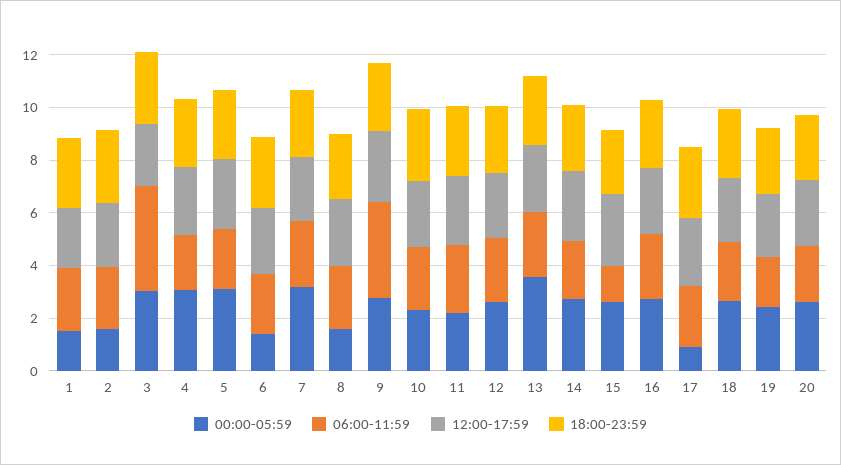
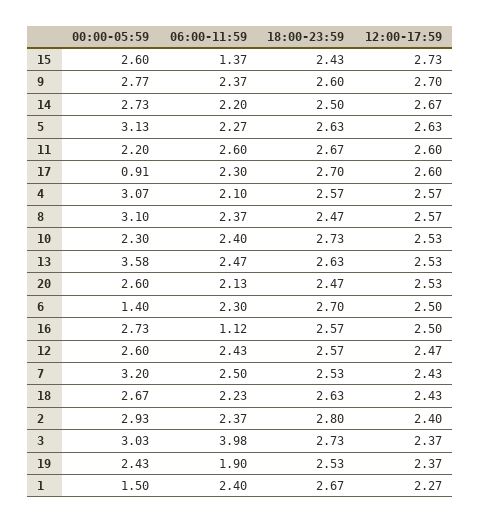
  {
    "00:00-05:59": {
      "1": 1.5,
-     "2": 1.5,
+     "2": 2.93,
      "3": 3.03,
      "4": 3.07,
      "5": 3.13,
      "6": 1.4,
      "7": 3.2,
-     "8": 1.5,
+     "8": 3.1,
      "9": 2.77,
      "10": 2.3,
      "11": 2.2,
      "12": 2.6,
      "13": 3.58,
      "14": 2.73,
      "15": 2.6,
      "16": 2.73,
      "17": 0.91,
      "18": 2.67,
      "19": 2.43,
      "20": 2.6
    },
    "06:00-11:59": {
      "1": 2.4,
      "2": 2.37,
      "3": 3.98,
      "4": 2.1,
      "5": 2.27,
      "6": 2.3,
      "7": 2.5,
      "8": 2.37,
-     "9": 3.5,
+     "9": 2.37,
      "10": 2.4,
      "11": 2.6,
      "12": 2.43,
      "13": 2.47,
      "14": 2.2,
      "15": 1.37,
-     "16": 2.5,
+     "16": 1.12,
      "17": 2.3,
      "18": 2.23,
      "19": 1.9,
      "20": 2.13
    },
    "12:00-17:59": {
      "1": 2.27,
      "2": 2.4,
      "3": 2.37,
      "4": 2.57,
      "5": 2.63,
      "6": 2.5,
      "7": 2.43,
      "8": 2.57,
      "9": 2.7,
      "10": 2.53,
      "11": 2.6,
      "12": 2.47,
      "13": 2.53,
      "14": 2.67,
      "15": 2.73,
      "16": 2.5,
      "17": 2.6,
      "18": 2.43,
      "19": 2.37,
      "20": 2.53
    },
    "18:00-23:59": {
      "1": 2.67,
      "2": 2.8,
      "3": 2.73,
      "4": 2.57,
      "5": 2.63,
      "6": 2.7,
      "7": 2.53,
      "8": 2.47,
      "9": 2.6,
      "10": 2.73,
      "11": 2.67,
      "12": 2.57,
      "13": 2.63,
      "14": 2.5,
      "15": 2.43,
      "16": 2.57,
      "17": 2.7,
      "18": 2.63,
      "19": 2.53,
      "20": 2.47
    }
  }

